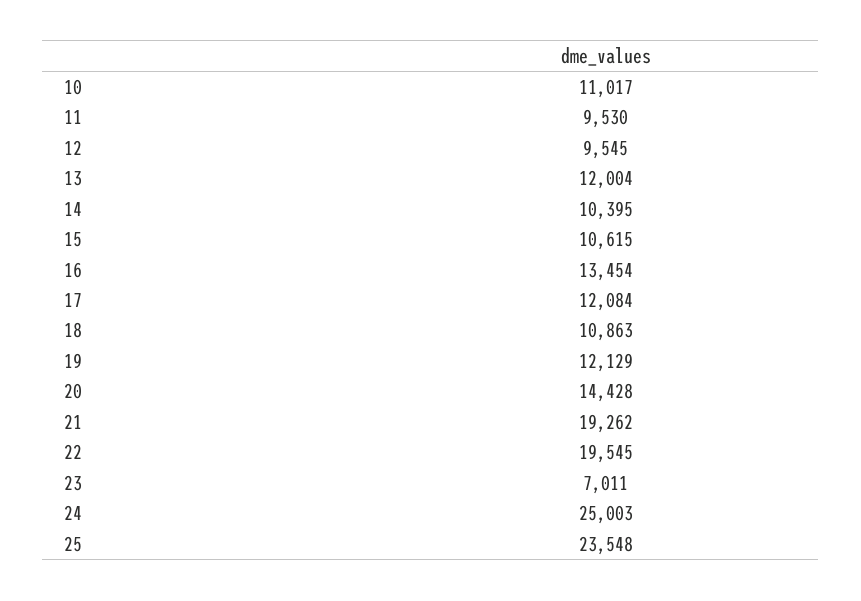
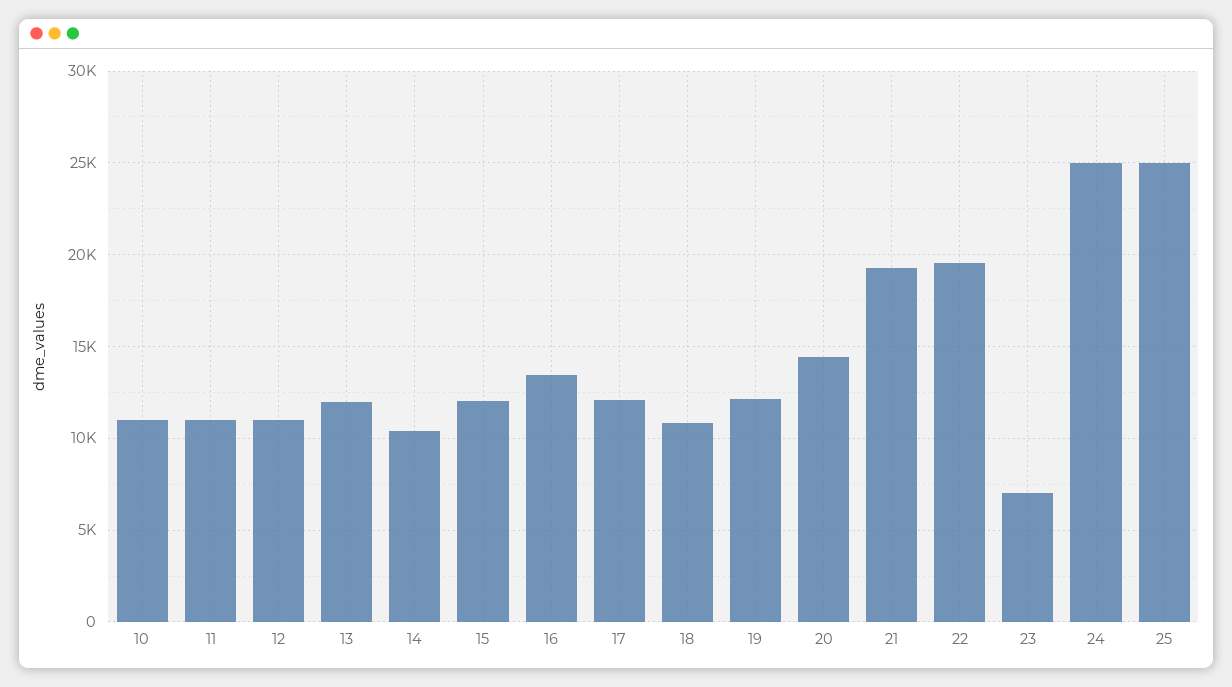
  {
    "10": 11017,
-   "11": 9530,
+   "11": 11000,
-   "12": 9545,
+   "12": 11000,
    "13": 12004,
    "14": 10395,
-   "15": 10615,
+   "15": 12000,
    "16": 13454,
    "17": 12084,
    "18": 10863,
    "19": 12129,
    "20": 14428,
    "21": 19262,
    "22": 19545,
    "23": 7011,
    "24": 25003,
-   "25": 23548
+   "25": 25000
  }

